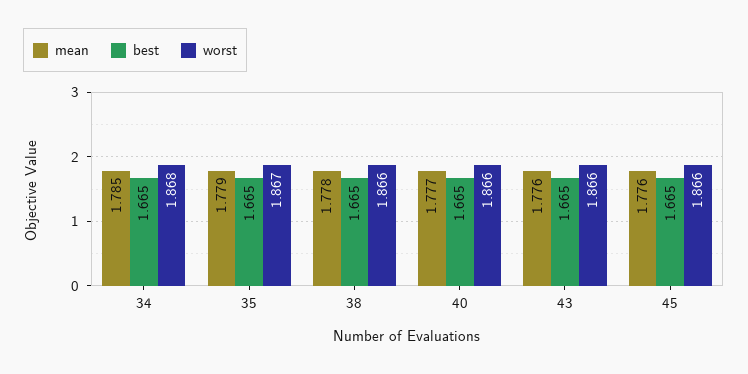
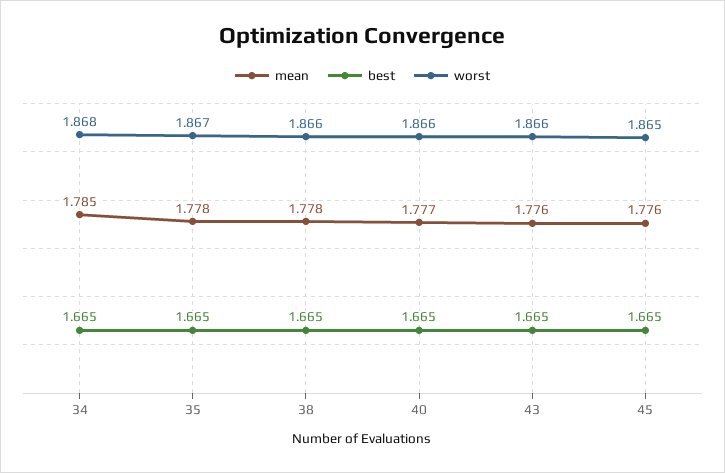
  {
    "mean": {
      "34": 1.785,
-     "35": 1.779,
+     "35": 1.778,
      "38": 1.778,
      "40": 1.777,
      "43": 1.776,
      "45": 1.776
    },
    "best": {
      "34": 1.665,
      "35": 1.665,
      "38": 1.665,
      "40": 1.665,
      "43": 1.665,
      "45": 1.665
    },
    "worst": {
      "34": 1.868,
      "35": 1.867,
      "38": 1.866,
      "40": 1.866,
      "43": 1.866,
-     "45": 1.866
+     "45": 1.865
    }
  }

